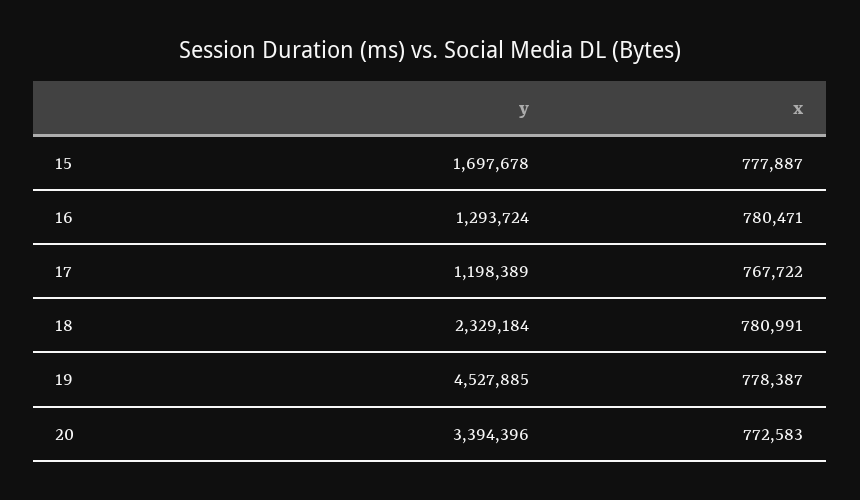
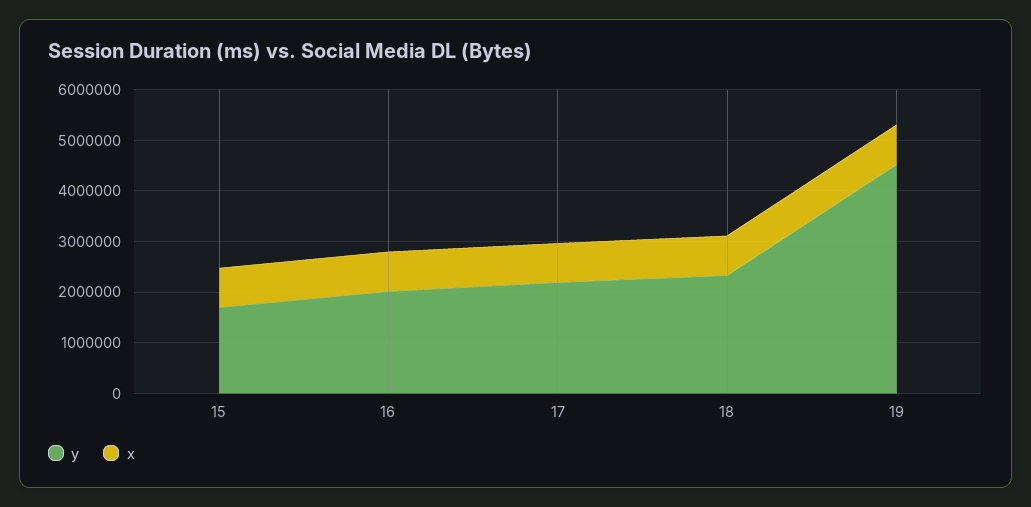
  {
    "y": {
      "15": 1697678,
-     "16": 1293724,
+     "16": 2000000,
-     "17": 1198389,
+     "17": 2200000,
      "18": 2329184,
-     "19": 4527885,
+     "19": 4527885
-     "20": 3394396
    },
    "x": {
      "15": 777887,
      "16": 780471,
      "17": 767722,
      "18": 780991,
-     "19": 778387,
+     "19": 778387
-     "20": 772583
    }
  }

